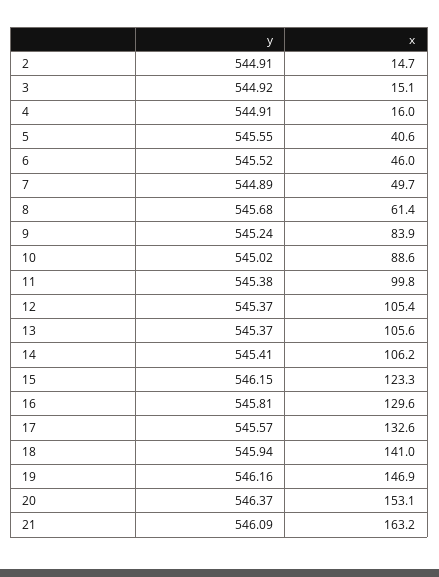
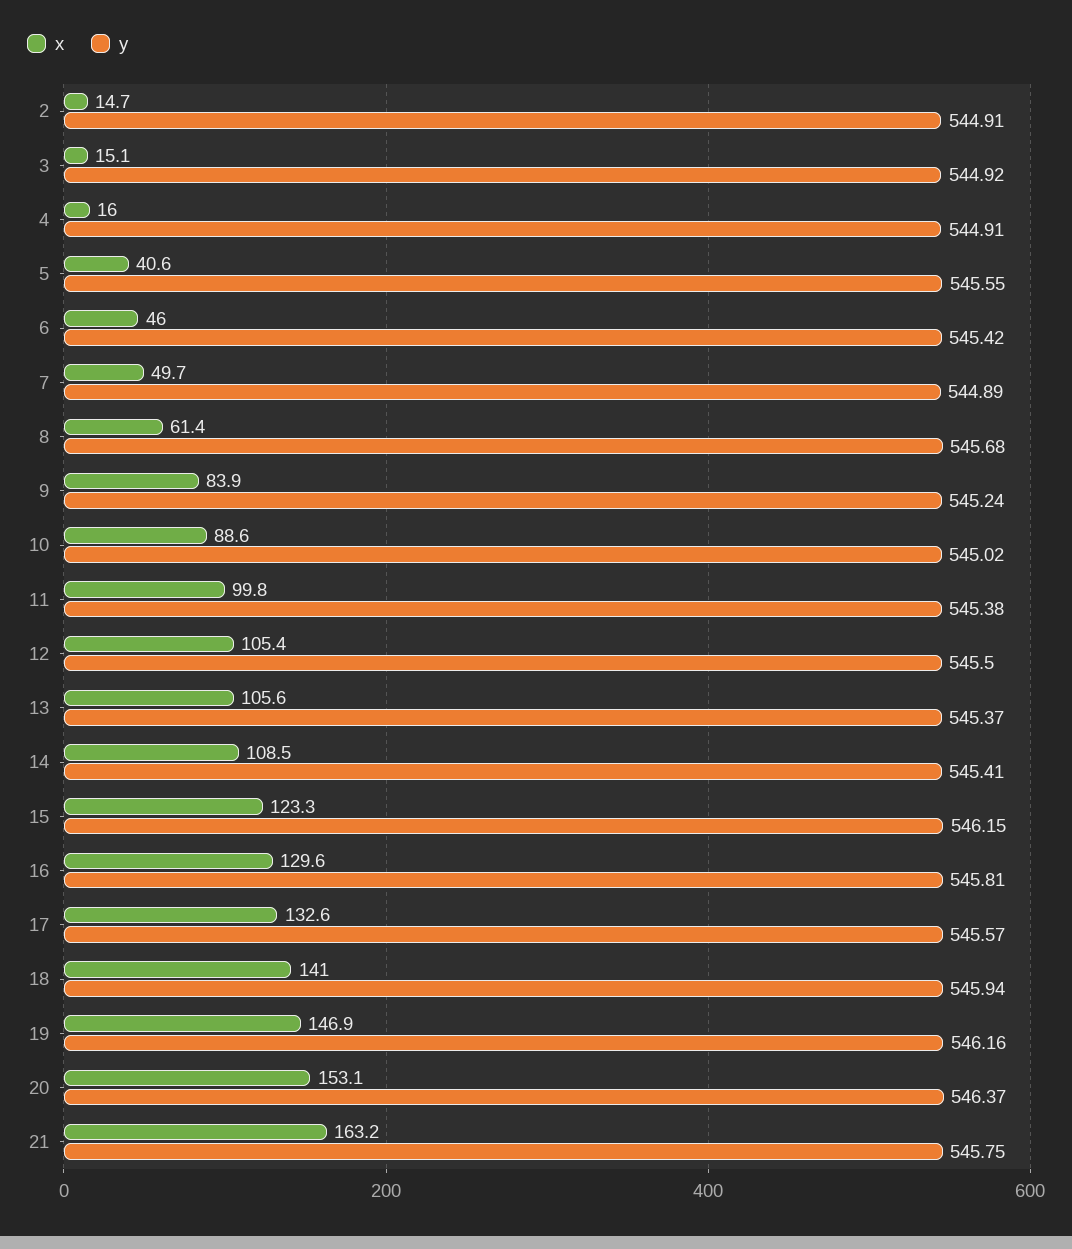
  {
    "y": {
      "2": 544.91,
      "3": 544.92,
      "4": 544.91,
      "5": 545.55,
-     "6": 545.52,
+     "6": 545.42,
      "7": 544.89,
      "8": 545.68,
      "9": 545.24,
      "10": 545.02,
      "11": 545.38,
-     "12": 545.37,
+     "12": 545.5,
      "13": 545.37,
      "14": 545.41,
      "15": 546.15,
      "16": 545.81,
      "17": 545.57,
      "18": 545.94,
      "19": 546.16,
      "20": 546.37,
-     "21": 546.09
+     "21": 545.75
    },
    "x": {
      "2": 14.7,
      "3": 15.1,
      "4": 16,
      "5": 40.6,
      "6": 46,
      "7": 49.7,
      "8": 61.4,
      "9": 83.9,
      "10": 88.6,
      "11": 99.8,
      "12": 105.4,
      "13": 105.6,
-     "14": 106.2,
+     "14": 108.5,
      "15": 123.3,
      "16": 129.6,
      "17": 132.6,
      "18": 141,
      "19": 146.9,
      "20": 153.1,
      "21": 163.2
    }
  }

